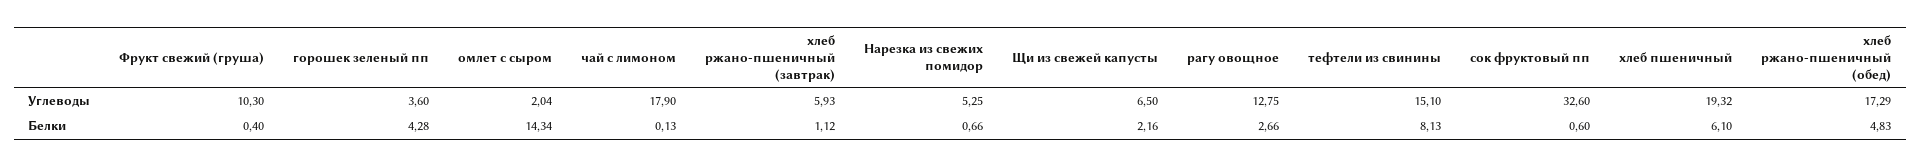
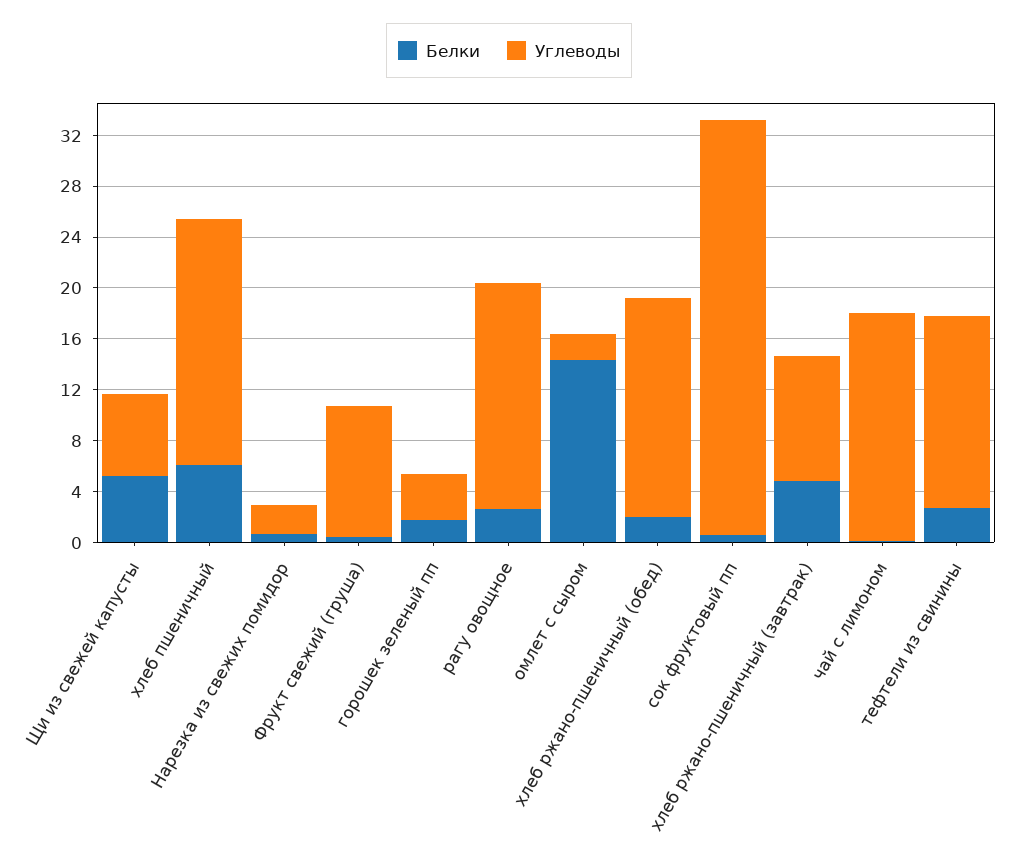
  {
    "Углеводы": {
      "Фрукт свежий (груша)": 10.3,
      "горошек зеленый пп": 3.6,
      "омлет с сыром": 2.04,
      "чай с лимоном": 17.9,
-     "хлеб ржано-пшеничный (завтрак)": 5.93,
+     "хлеб ржано-пшеничный (завтрак)": 10,
-     "Нарезка из свежих помидор": 5.25,
+     "Нарезка из свежих помидор": 2,
      "Щи из свежей капусты": 6.5,
-     "рагу овощное": 12.75,
+     "рагу овощное": 18,
      "тефтели из свинины": 15.1,
      "сок фруктовый пп": 32.6,
      "хлеб пшеничный": 19.32,
      "хлеб ржано-пшеничный (обед)": 17.29
    },
    "Белки": {
      "Фрукт свежий (груша)": 0.4,
-     "горошек зеленый пп": 4.28,
+     "горошек зеленый пп": 2,
      "омлет с сыром": 14.34,
      "чай с лимоном": 0.13,
-     "хлеб ржано-пшеничный (завтрак)": 1.12,
+     "хлеб ржано-пшеничный (завтрак)": 5,
      "Нарезка из свежих помидор": 0.66,
-     "Щи из свежей капусты": 2.16,
+     "Щи из свежей капусты": 5,
      "рагу овощное": 2.66,
-     "тефтели из свинины": 8.13,
+     "тефтели из свинины": 3,
      "сок фруктовый пп": 0.6,
      "хлеб пшеничный": 6.1,
-     "хлеб ржано-пшеничный (обед)": 4.83
+     "хлеб ржано-пшеничный (обед)": 2
    }
  }

